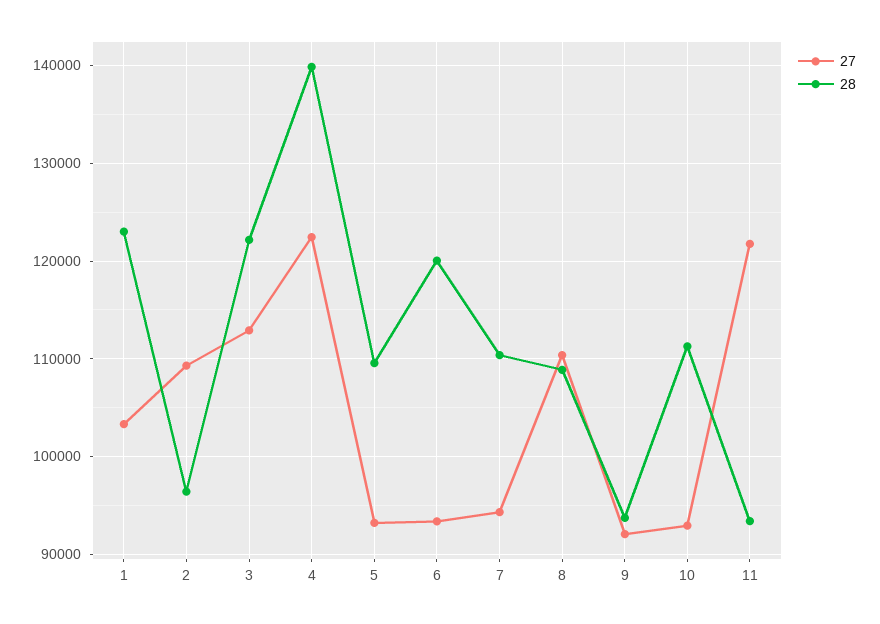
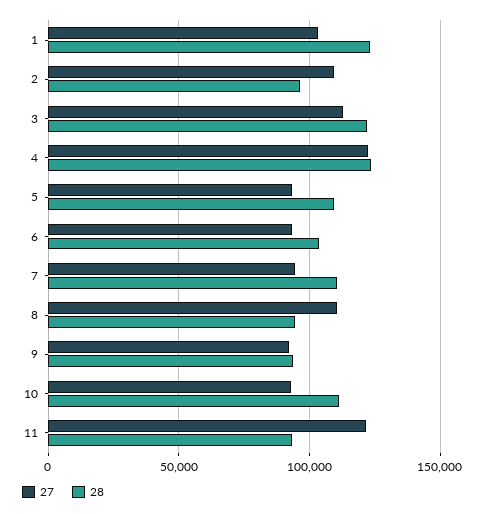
  {
    "27": {
      "1": 103000,
      "2": 109000,
      "3": 113000,
      "4": 122000,
      "5": 93000,
      "6": 93000,
      "7": 94000,
      "8": 110000,
      "9": 92000,
      "10": 93000,
      "11": 122000
    },
    "28": {
      "1": 123000,
      "2": 96000,
      "3": 122000,
-     "4": 140000,
+     "4": 125000,
      "5": 110000,
-     "6": 120000,
+     "6": 105000,
      "7": 110000,
-     "8": 109000,
+     "8": 95000,
      "9": 94000,
      "10": 111000,
      "11": 93000
    }
  }

